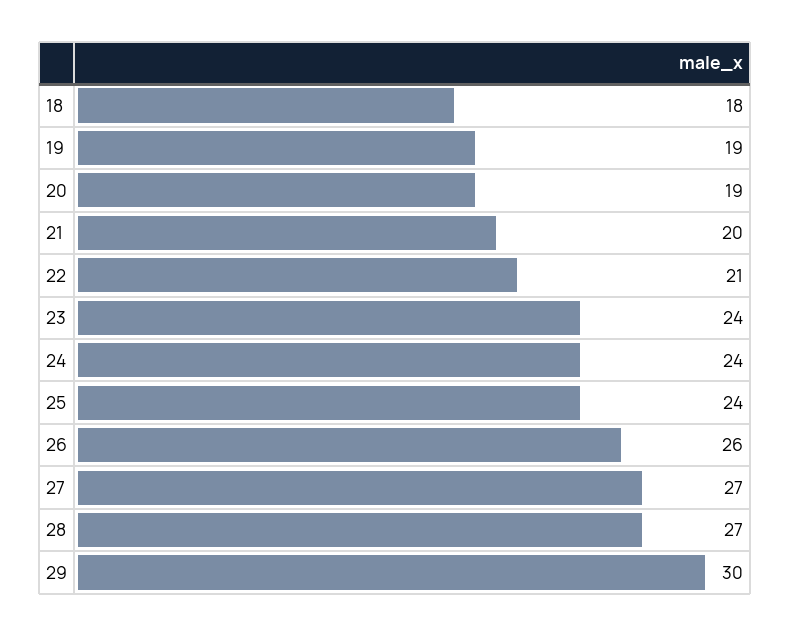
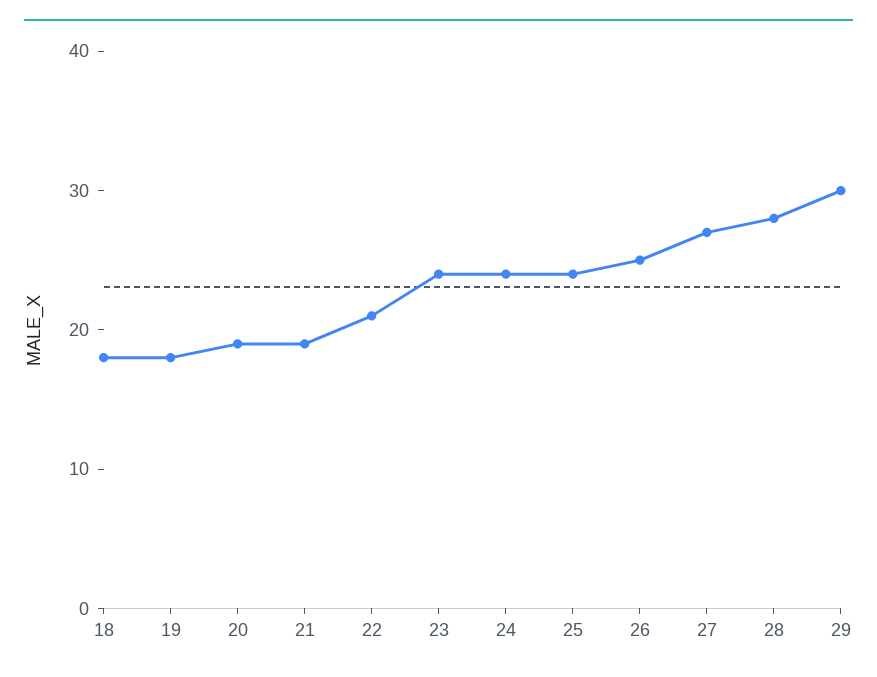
  {
    "18": 18,
-   "19": 19,
+   "19": 18,
    "20": 19,
-   "21": 20,
+   "21": 19,
    "22": 21,
    "23": 24,
    "24": 24,
    "25": 24,
-   "26": 26,
+   "26": 25,
    "27": 27,
-   "28": 27,
+   "28": 28,
    "29": 30
  }

